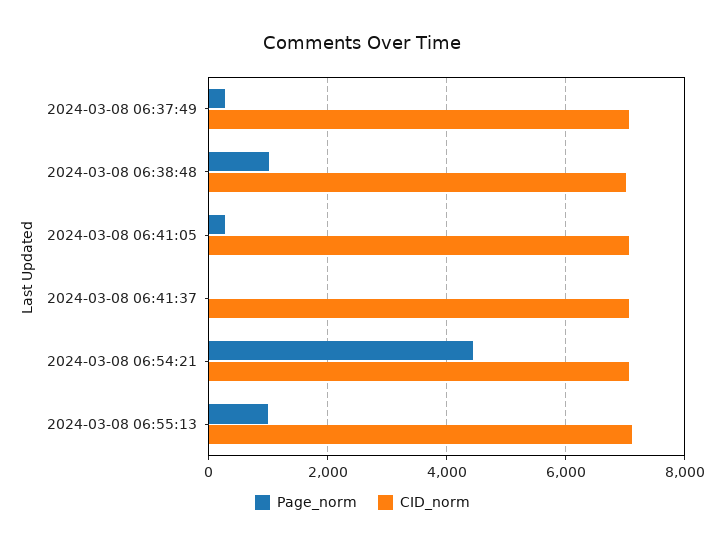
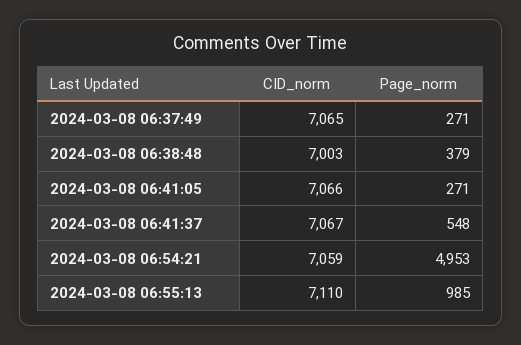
  {
    "Page_norm": {
      "2024-03-08 06:37:49": 271,
-     "2024-03-08 06:38:48": 1000,
+     "2024-03-08 06:38:48": 379,
      "2024-03-08 06:41:05": 271,
-     "2024-03-08 06:41:37": 0,
+     "2024-03-08 06:41:37": 548,
-     "2024-03-08 06:54:21": 4400,
+     "2024-03-08 06:54:21": 4953,
      "2024-03-08 06:55:13": 985
    },
    "CID_norm": {
      "2024-03-08 06:37:49": 7065,
      "2024-03-08 06:38:48": 7003,
      "2024-03-08 06:41:05": 7066,
      "2024-03-08 06:41:37": 7067,
      "2024-03-08 06:54:21": 7059,
      "2024-03-08 06:55:13": 7110
    }
  }

